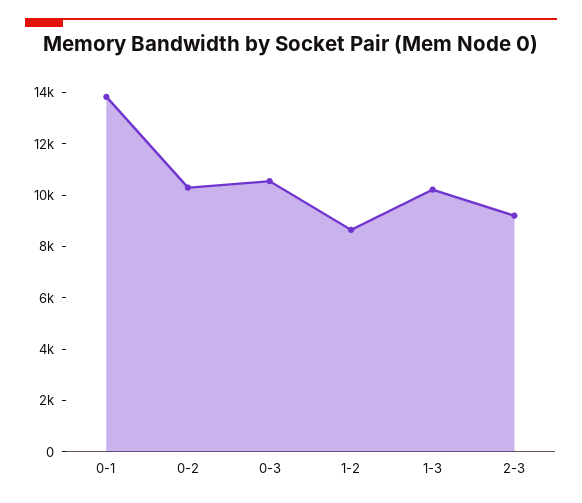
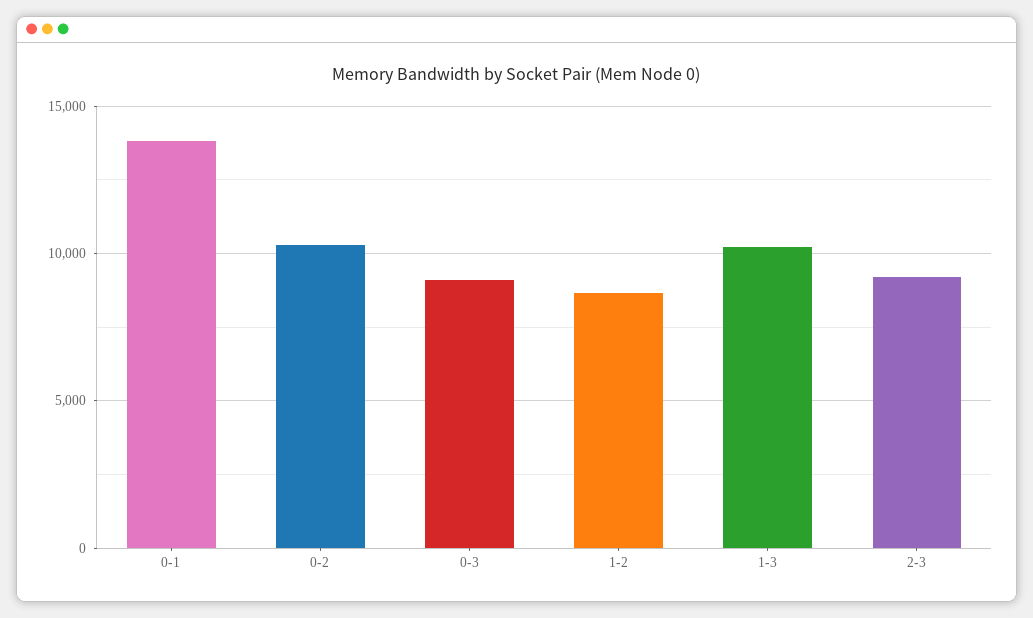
  {
    "0-1": 14000,
    "0-2": 10500,
-   "0-3": 10500,
+   "0-3": 9000,
    "1-2": 8500,
    "1-3": 10000,
    "2-3": 9000
  }

